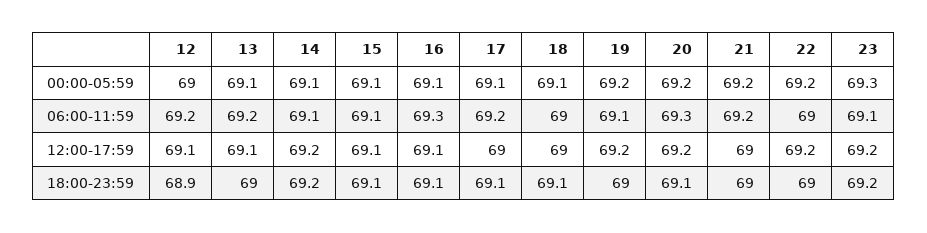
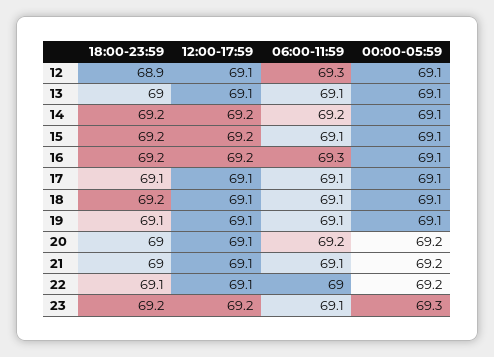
  {
    "12": {
-     "00:00-05:59": 69,
+     "00:00-05:59": 69.1,
-     "06:00-11:59": 69.2,
+     "06:00-11:59": 69.3,
      "12:00-17:59": 69.1,
      "18:00-23:59": 68.9
    },
    "13": {
      "00:00-05:59": 69.1,
-     "06:00-11:59": 69.2,
+     "06:00-11:59": 69.1,
      "12:00-17:59": 69.1,
      "18:00-23:59": 69
    },
    "14": {
      "00:00-05:59": 69.1,
-     "06:00-11:59": 69.1,
+     "06:00-11:59": 69.2,
      "12:00-17:59": 69.2,
      "18:00-23:59": 69.2
    },
    "15": {
      "00:00-05:59": 69.1,
      "06:00-11:59": 69.1,
-     "12:00-17:59": 69.1,
+     "12:00-17:59": 69.2,
-     "18:00-23:59": 69.1
+     "18:00-23:59": 69.2
    },
    "16": {
      "00:00-05:59": 69.1,
      "06:00-11:59": 69.3,
-     "12:00-17:59": 69.1,
+     "12:00-17:59": 69.2,
-     "18:00-23:59": 69.1
+     "18:00-23:59": 69.2
    },
    "17": {
      "00:00-05:59": 69.1,
-     "06:00-11:59": 69.2,
+     "06:00-11:59": 69.1,
-     "12:00-17:59": 69,
+     "12:00-17:59": 69.1,
      "18:00-23:59": 69.1
    },
    "18": {
      "00:00-05:59": 69.1,
-     "06:00-11:59": 69,
+     "06:00-11:59": 69.1,
-     "12:00-17:59": 69,
+     "12:00-17:59": 69.1,
-     "18:00-23:59": 69.1
+     "18:00-23:59": 69.2
    },
    "19": {
-     "00:00-05:59": 69.2,
+     "00:00-05:59": 69.1,
      "06:00-11:59": 69.1,
-     "12:00-17:59": 69.2,
+     "12:00-17:59": 69.1,
-     "18:00-23:59": 69
+     "18:00-23:59": 69.1
    },
    "20": {
      "00:00-05:59": 69.2,
-     "06:00-11:59": 69.3,
+     "06:00-11:59": 69.2,
-     "12:00-17:59": 69.2,
+     "12:00-17:59": 69.1,
-     "18:00-23:59": 69.1
+     "18:00-23:59": 69
    },
    "21": {
      "00:00-05:59": 69.2,
-     "06:00-11:59": 69.2,
+     "06:00-11:59": 69.1,
-     "12:00-17:59": 69,
+     "12:00-17:59": 69.1,
      "18:00-23:59": 69
    },
    "22": {
      "00:00-05:59": 69.2,
      "06:00-11:59": 69,
-     "12:00-17:59": 69.2,
+     "12:00-17:59": 69.1,
-     "18:00-23:59": 69
+     "18:00-23:59": 69.1
    },
    "23": {
      "00:00-05:59": 69.3,
      "06:00-11:59": 69.1,
      "12:00-17:59": 69.2,
      "18:00-23:59": 69.2
    }
  }

